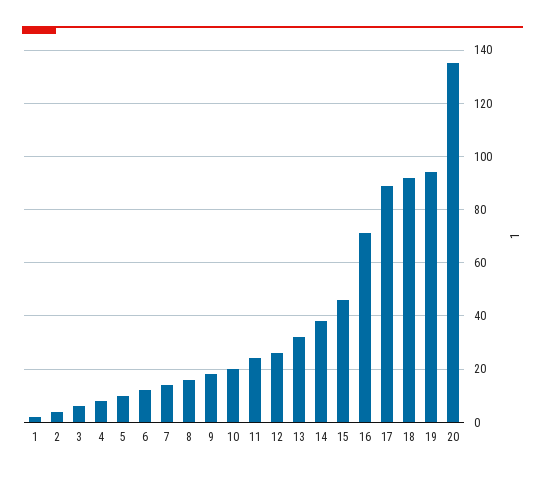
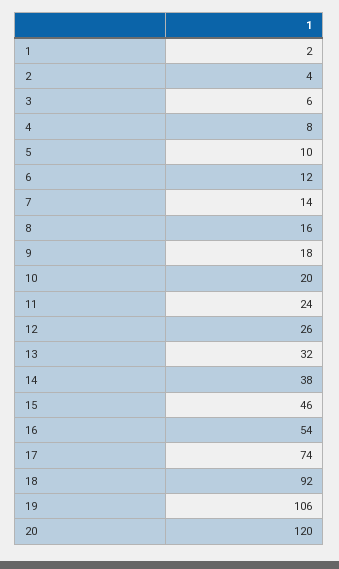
  {
    "1": 2,
    "2": 4,
    "3": 6,
    "4": 8,
    "5": 10,
    "6": 12,
    "7": 14,
    "8": 16,
    "9": 18,
    "10": 20,
    "11": 24,
    "12": 26,
    "13": 32,
    "14": 38,
    "15": 46,
-   "16": 70,
+   "16": 54,
-   "17": 90,
+   "17": 74,
    "18": 92,
-   "19": 95,
+   "19": 106,
-   "20": 135
+   "20": 120
  }

